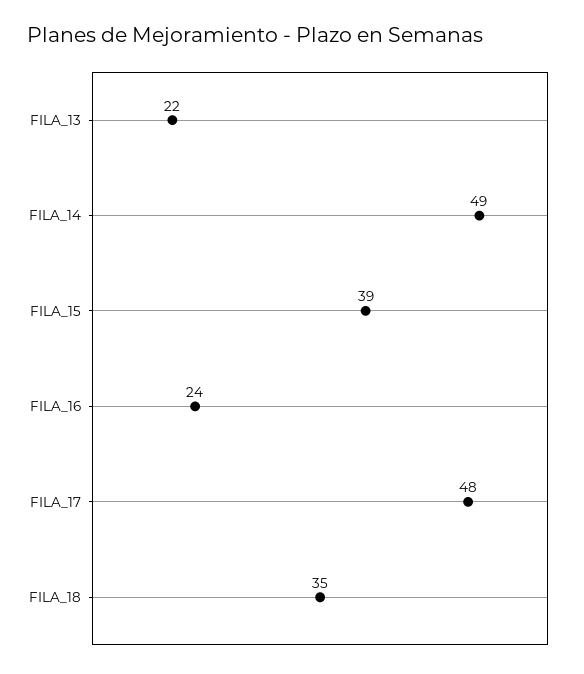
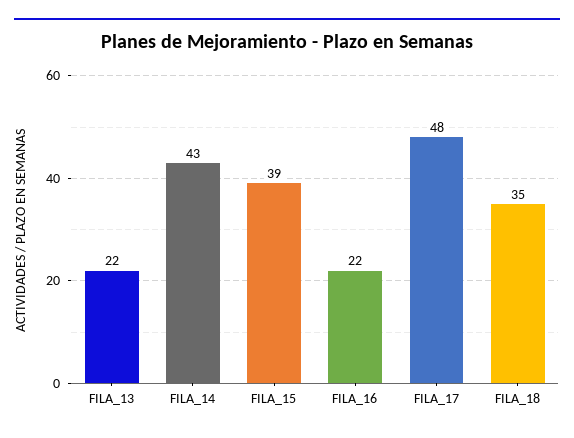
  {
    "FILA_13": 22,
-   "FILA_14": 49,
+   "FILA_14": 43,
    "FILA_15": 39,
-   "FILA_16": 24,
+   "FILA_16": 22,
    "FILA_17": 48,
    "FILA_18": 35
  }

